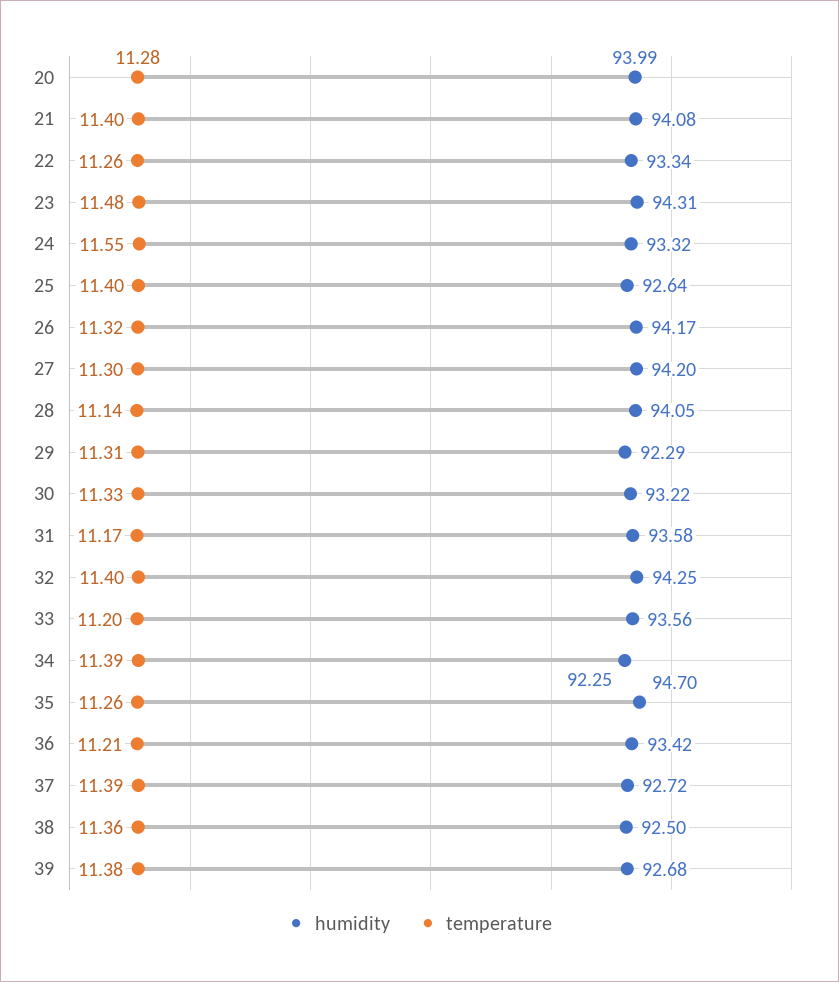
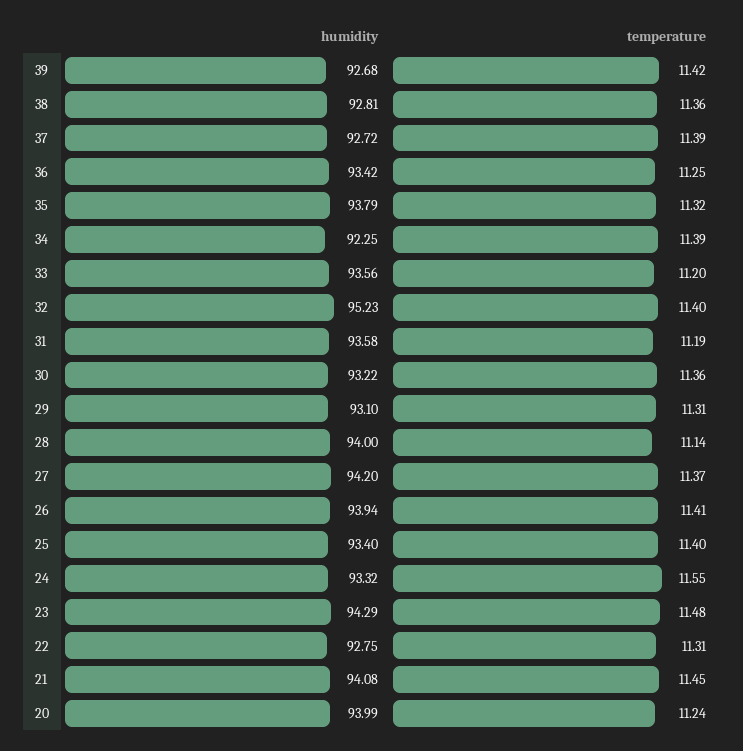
  {
    "humidity": {
      "20": 93.99,
      "21": 94.08,
-     "22": 93.34,
+     "22": 92.75,
-     "23": 94.31,
+     "23": 94.29,
      "24": 93.32,
-     "25": 92.64,
+     "25": 93.4,
-     "26": 94.17,
+     "26": 93.94,
      "27": 94.2,
-     "28": 94.05,
+     "28": 94,
-     "29": 92.29,
+     "29": 93.1,
      "30": 93.22,
      "31": 93.58,
-     "32": 94.25,
+     "32": 95.23,
      "33": 93.56,
      "34": 92.25,
-     "35": 94.7,
+     "35": 93.79,
      "36": 93.42,
      "37": 92.72,
-     "38": 92.5,
+     "38": 92.81,
      "39": 92.68
    },
    "temperature": {
-     "20": 11.28,
+     "20": 11.24,
-     "21": 11.4,
+     "21": 11.45,
-     "22": 11.26,
+     "22": 11.31,
      "23": 11.48,
      "24": 11.55,
      "25": 11.4,
-     "26": 11.32,
+     "26": 11.41,
-     "27": 11.3,
+     "27": 11.37,
      "28": 11.14,
      "29": 11.31,
-     "30": 11.33,
+     "30": 11.36,
-     "31": 11.17,
+     "31": 11.19,
      "32": 11.4,
      "33": 11.2,
      "34": 11.39,
-     "35": 11.26,
+     "35": 11.32,
-     "36": 11.21,
+     "36": 11.25,
      "37": 11.39,
      "38": 11.36,
-     "39": 11.38
+     "39": 11.42
    }
  }

